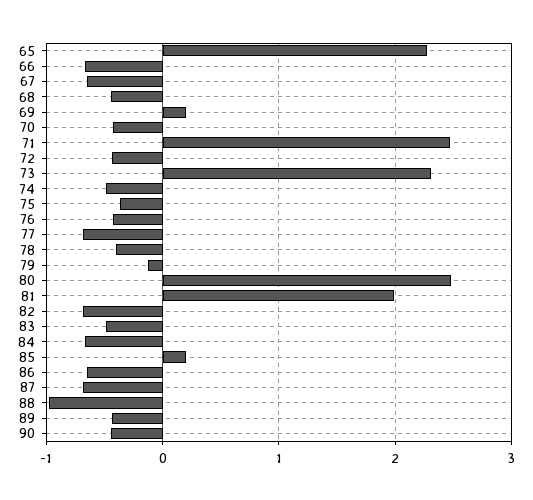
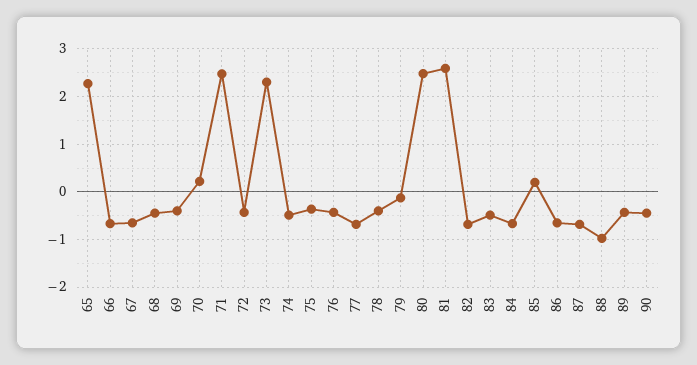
  {
    "65": 2.3,
    "66": -0.7,
    "67": -0.7,
    "68": -0.4,
-   "69": 0.2,
+   "69": -0.4,
-   "70": -0.4,
+   "70": 0.2,
    "71": 2.5,
    "72": -0.4,
    "73": 2.3,
    "74": -0.5,
    "75": -0.4,
    "76": -0.4,
    "77": -0.7,
    "78": -0.4,
    "79": -0.1,
    "80": 2.5,
-   "81": 2,
+   "81": 2.6,
    "82": -0.7,
    "83": -0.5,
    "84": -0.7,
    "85": 0.2,
    "86": -0.7,
    "87": -0.7,
    "88": -1,
    "89": -0.4,
    "90": -0.4
  }

